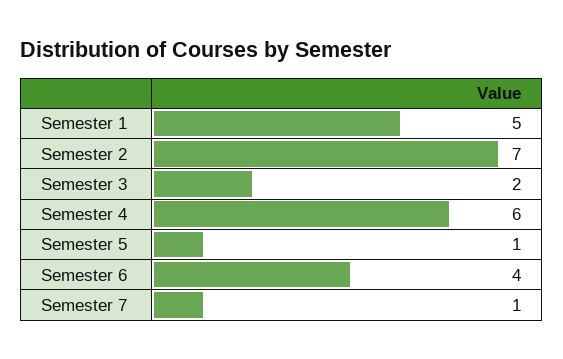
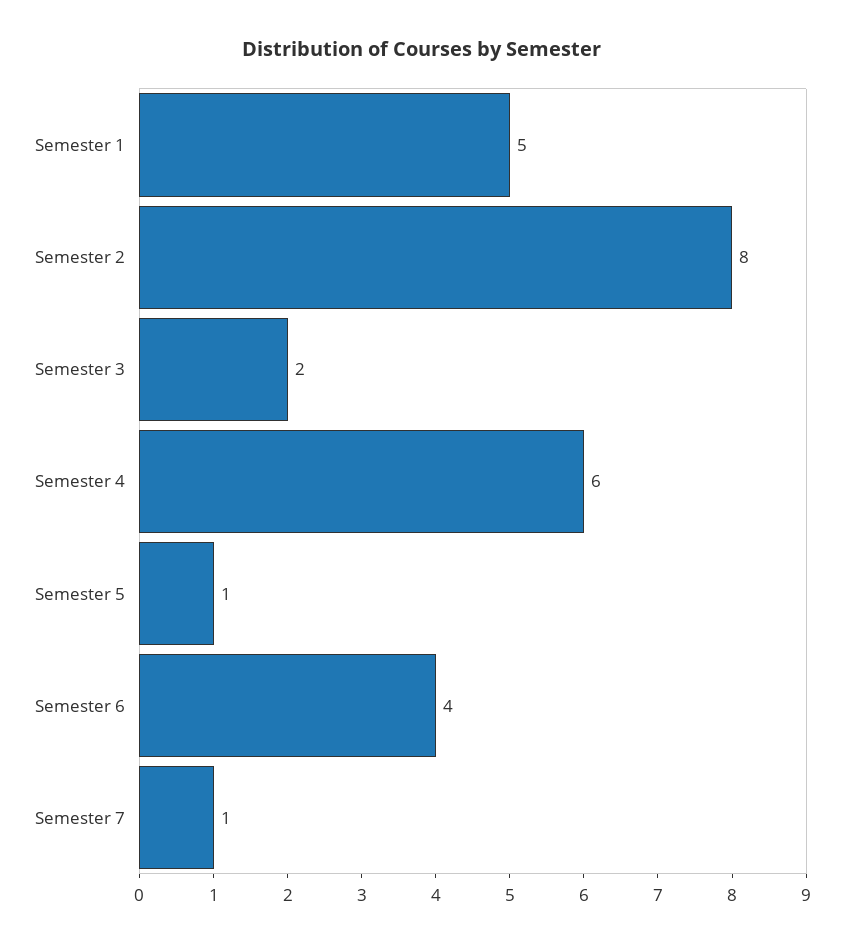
  {
    "Semester 1": 5,
-   "Semester 2": 7,
+   "Semester 2": 8,
    "Semester 3": 2,
    "Semester 4": 6,
    "Semester 5": 1,
    "Semester 6": 4,
    "Semester 7": 1
  }

